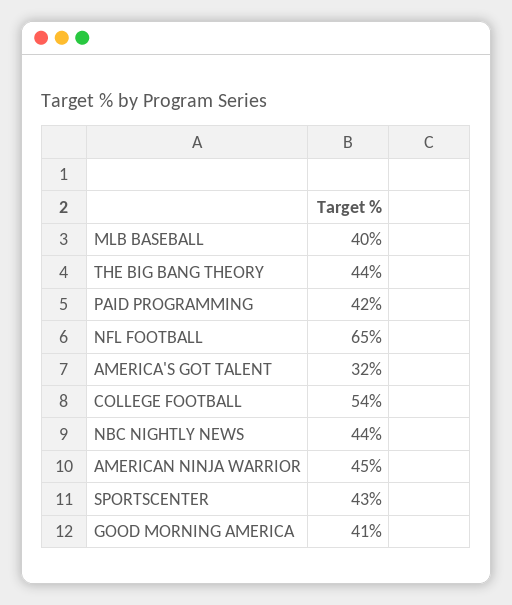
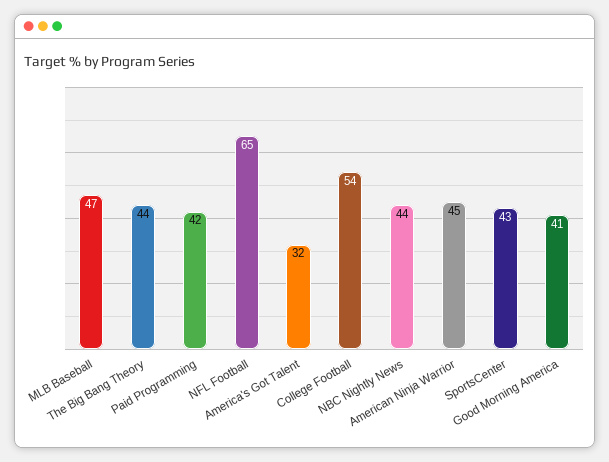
  {
-   "MLB BASEBALL": 40,
+   "MLB BASEBALL": 47,
    "THE BIG BANG THEORY": 44,
    "PAID PROGRAMMING": 42,
    "NFL FOOTBALL": 65,
    "AMERICA'S GOT TALENT": 32,
    "COLLEGE FOOTBALL": 54,
    "NBC NIGHTLY NEWS": 44,
    "AMERICAN NINJA WARRIOR": 45,
    "SPORTSCENTER": 43,
    "GOOD MORNING AMERICA": 41
  }

